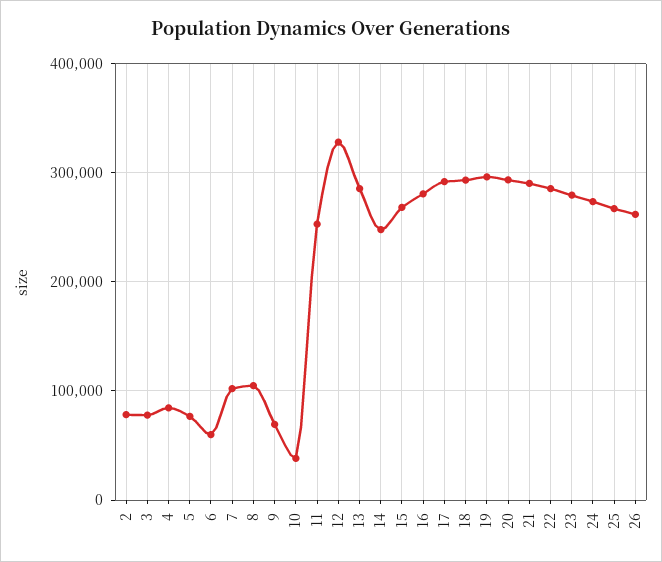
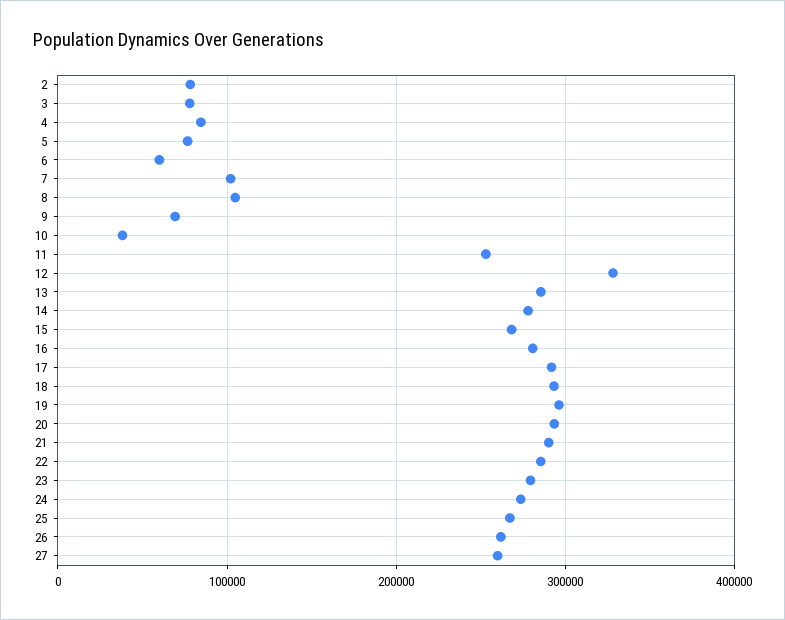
  {
    "2": 80000,
    "3": 80000,
    "4": 80000,
    "5": 80000,
    "6": 60000,
    "7": 100000,
    "8": 100000,
    "9": 70000,
    "10": 40000,
    "11": 250000,
    "12": 330000,
    "13": 290000,
-   "14": 250000,
+   "14": 280000,
    "15": 270000,
    "16": 280000,
    "17": 290000,
    "18": 290000,
    "19": 300000,
    "20": 290000,
    "21": 290000,
    "22": 290000,
    "23": 280000,
    "24": 270000,
    "25": 270000,
-   "26": 260000
+   "26": 260000,
+   "27": 260000
  }

